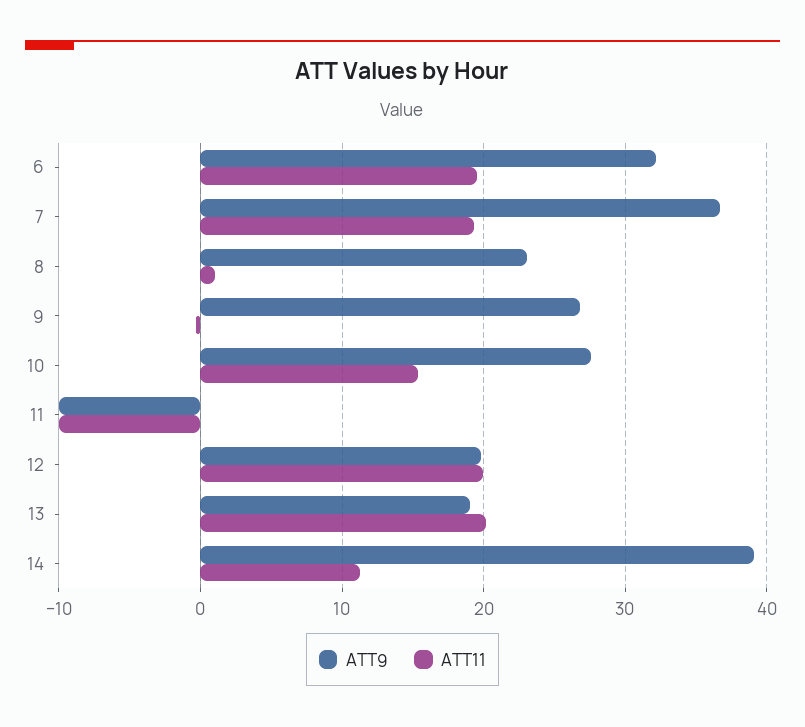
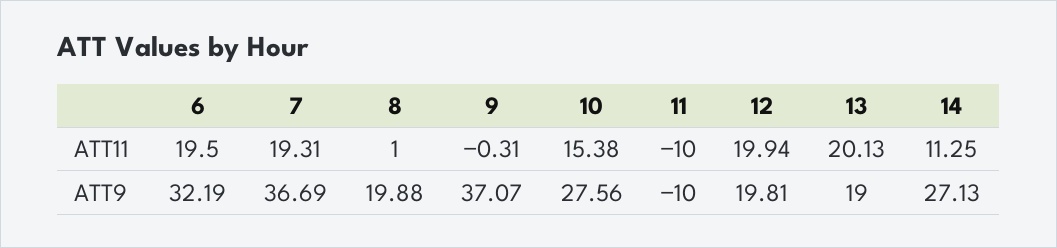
  {
    "ATT9": {
      "6": 32.19,
      "7": 36.69,
-     "8": 23,
+     "8": 19.88,
-     "9": 27,
+     "9": 37.07,
      "10": 27.56,
      "11": -10,
      "12": 19.81,
      "13": 19,
-     "14": 39
+     "14": 27.13
    },
    "ATT11": {
      "6": 19.5,
      "7": 19.31,
      "8": 1,
      "9": -0.31,
      "10": 15.38,
      "11": -10,
      "12": 19.94,
      "13": 20.13,
      "14": 11.25
    }
  }

